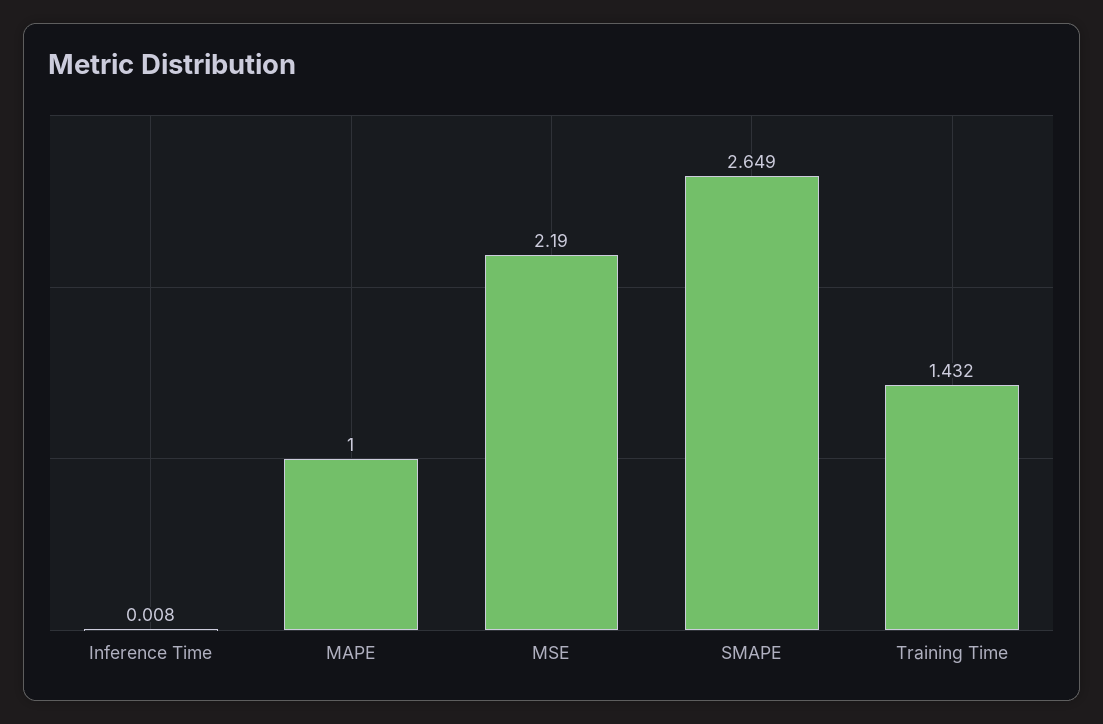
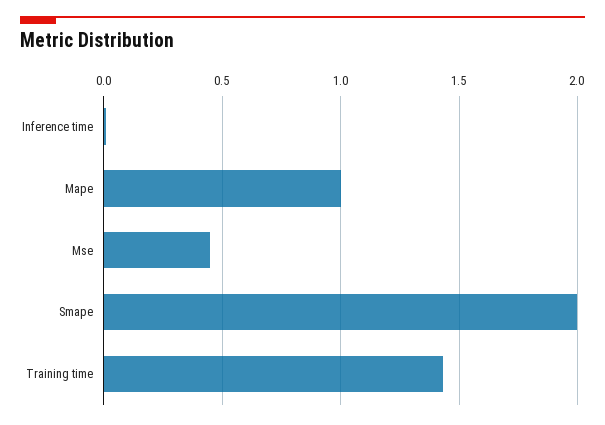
  {
    "Inference Time": 0.008,
    "MAPE": 1,
-   "MSE": 2.19,
+   "MSE": 0.45,
-   "SMAPE": 2.649,
+   "SMAPE": 2,
    "Training Time": 1.432
  }

